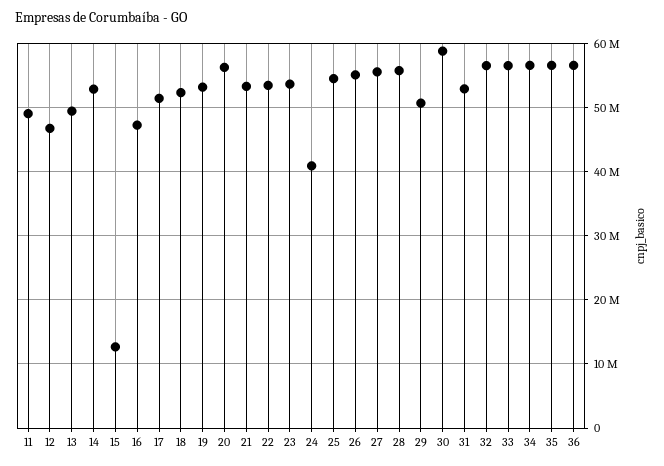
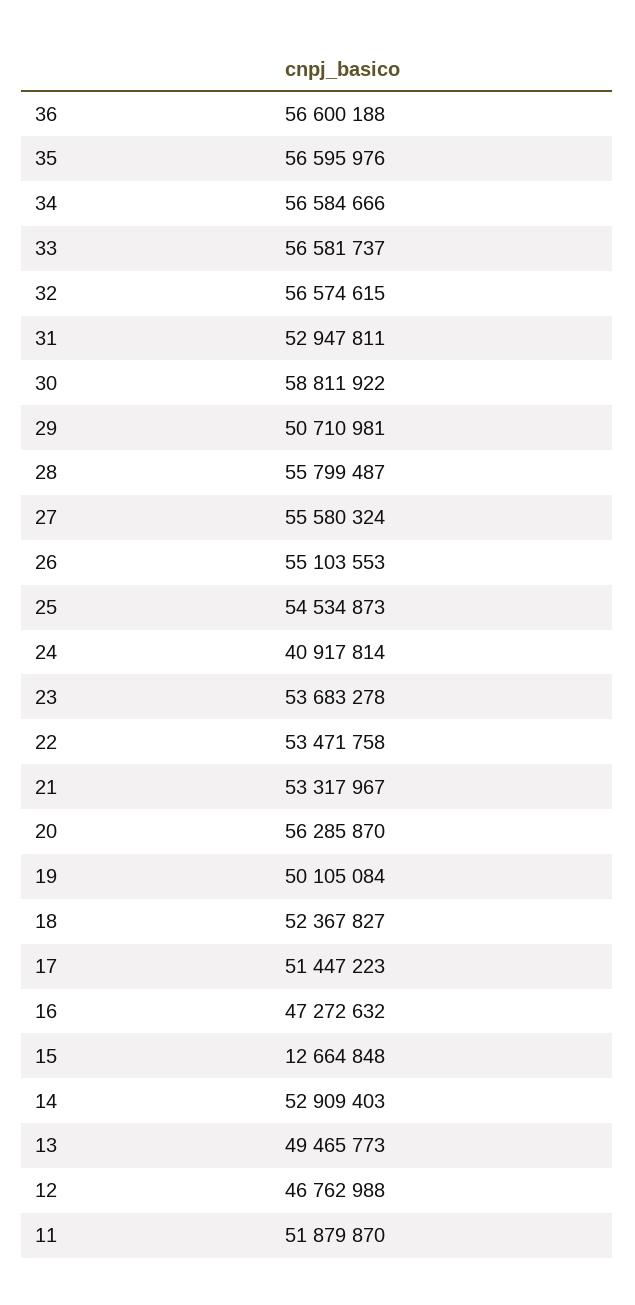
  {
-   "11": 49000000,
+   "11": 51879870,
    "12": 46762988,
    "13": 49465773,
    "14": 52909403,
    "15": 12664848,
    "16": 47272632,
    "17": 51447223,
    "18": 52367827,
-   "19": 53000000,
+   "19": 50105084,
    "20": 56285870,
    "21": 53317967,
    "22": 53471758,
    "23": 53683278,
    "24": 40917814,
    "25": 54534873,
    "26": 55103553,
    "27": 55580324,
    "28": 55799487,
    "29": 50710981,
    "30": 58811922,
    "31": 52947811,
    "32": 56574615,
    "33": 56581737,
    "34": 56584666,
    "35": 56595976,
    "36": 56600188
  }

